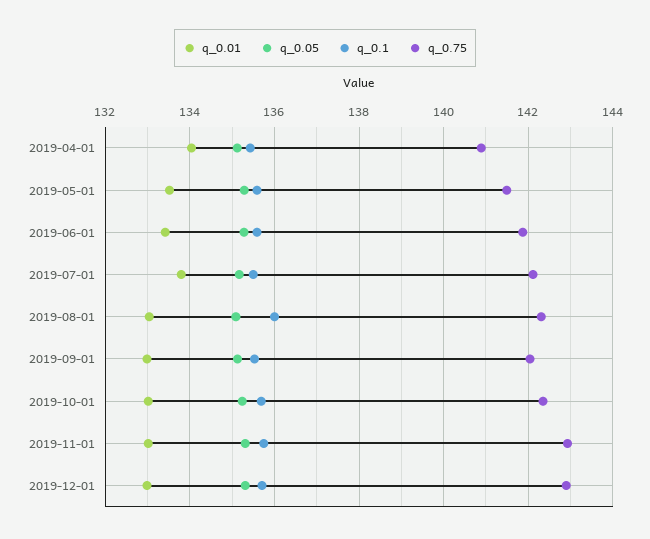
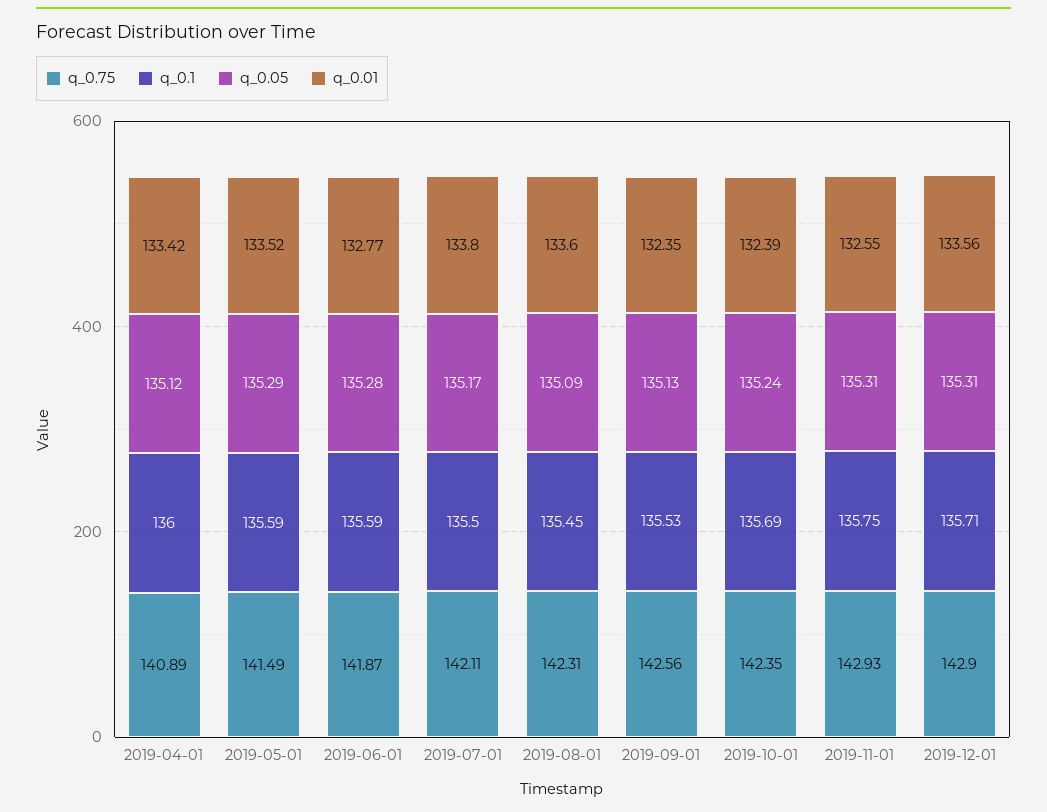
  {
    "q_0.01": {
-     "2019-04-01": 134,
+     "2019-04-01": 133.42,
      "2019-05-01": 133.52,
-     "2019-06-01": 133.4,
+     "2019-06-01": 132.77,
      "2019-07-01": 133.8,
-     "2019-08-01": 133,
+     "2019-08-01": 133.6,
-     "2019-09-01": 133,
+     "2019-09-01": 132.35,
-     "2019-10-01": 133,
+     "2019-10-01": 132.39,
-     "2019-11-01": 133,
+     "2019-11-01": 132.55,
-     "2019-12-01": 133
+     "2019-12-01": 133.56
    },
    "q_0.05": {
      "2019-04-01": 135.12,
      "2019-05-01": 135.29,
      "2019-06-01": 135.28,
      "2019-07-01": 135.17,
      "2019-08-01": 135.09,
      "2019-09-01": 135.13,
      "2019-10-01": 135.24,
      "2019-11-01": 135.31,
      "2019-12-01": 135.31
    },
    "q_0.1": {
-     "2019-04-01": 135.4,
+     "2019-04-01": 136,
      "2019-05-01": 135.59,
      "2019-06-01": 135.59,
      "2019-07-01": 135.5,
-     "2019-08-01": 136,
+     "2019-08-01": 135.45,
      "2019-09-01": 135.53,
      "2019-10-01": 135.69,
      "2019-11-01": 135.75,
      "2019-12-01": 135.71
    },
    "q_0.75": {
      "2019-04-01": 140.89,
      "2019-05-01": 141.49,
      "2019-06-01": 141.87,
      "2019-07-01": 142.11,
      "2019-08-01": 142.31,
-     "2019-09-01": 142,
+     "2019-09-01": 142.56,
      "2019-10-01": 142.35,
      "2019-11-01": 142.93,
      "2019-12-01": 142.9
    }
  }

